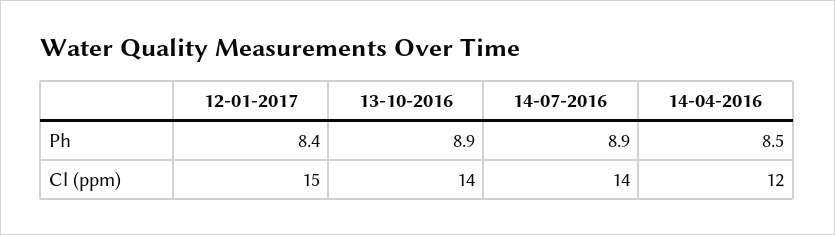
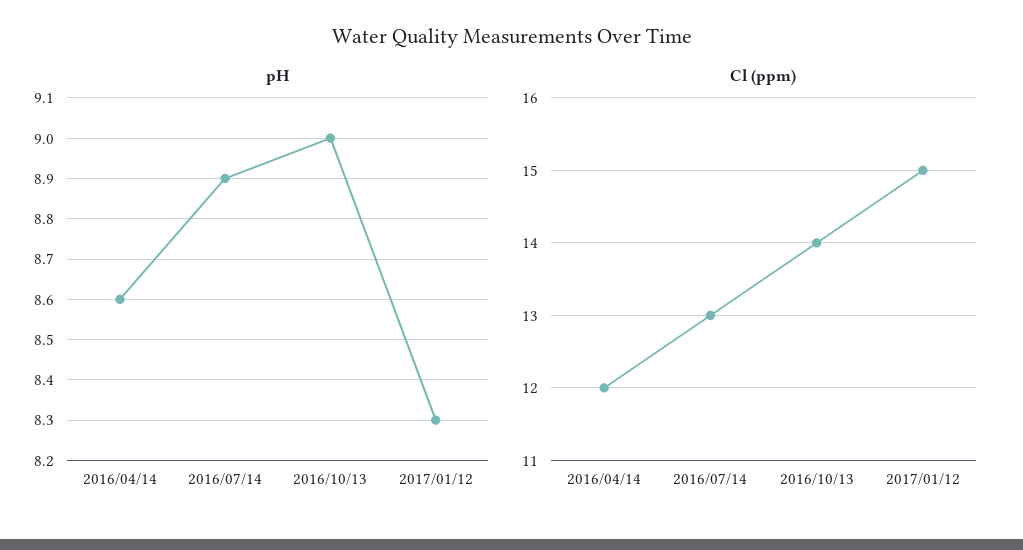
  {
    "Ph": {
-     "12-01-2017": 8.4,
+     "12-01-2017": 8.3,
-     "13-10-2016": 8.9,
+     "13-10-2016": 9,
      "14-07-2016": 8.9,
-     "14-04-2016": 8.5
+     "14-04-2016": 8.6
    },
    "Cl (ppm)": {
      "12-01-2017": 15,
      "13-10-2016": 14,
-     "14-07-2016": 14,
+     "14-07-2016": 13,
      "14-04-2016": 12
    }
  }

